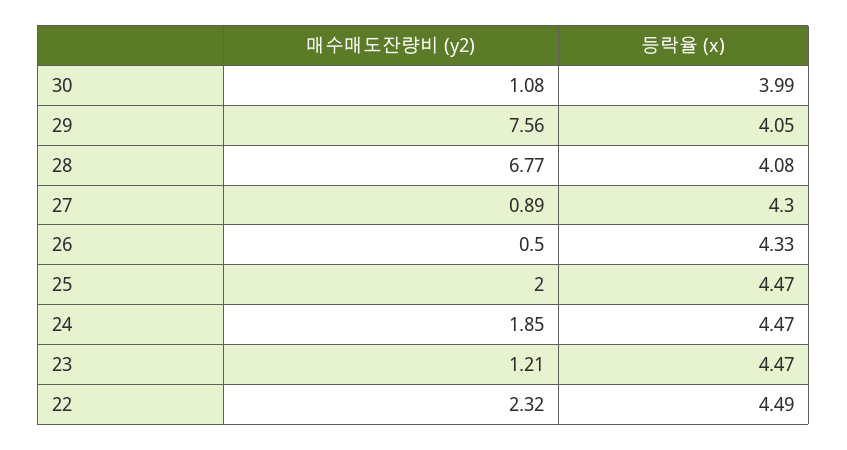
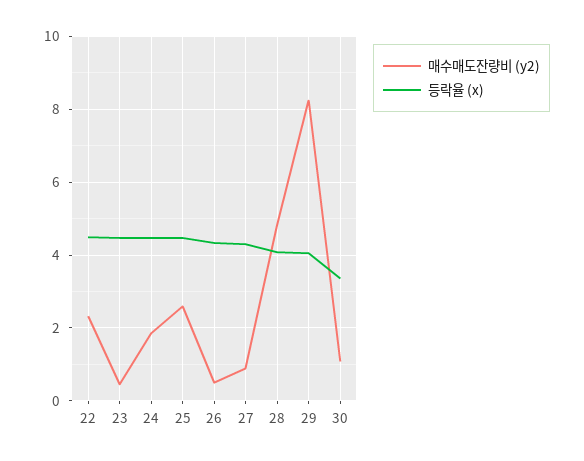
  {
    "매수매도잔량비 (y2)": {
      "30": 1.08,
-     "29": 7.56,
+     "29": 8.2,
-     "28": 6.77,
+     "28": 4.8,
      "27": 0.89,
      "26": 0.5,
-     "25": 2,
+     "25": 2.6,
      "24": 1.85,
-     "23": 1.21,
+     "23": 0.4,
      "22": 2.32
    },
    "등락율 (x)": {
-     "30": 3.99,
+     "30": 3.4,
      "29": 4.05,
      "28": 4.08,
      "27": 4.3,
      "26": 4.33,
      "25": 4.47,
      "24": 4.47,
      "23": 4.47,
      "22": 4.49
    }
  }

